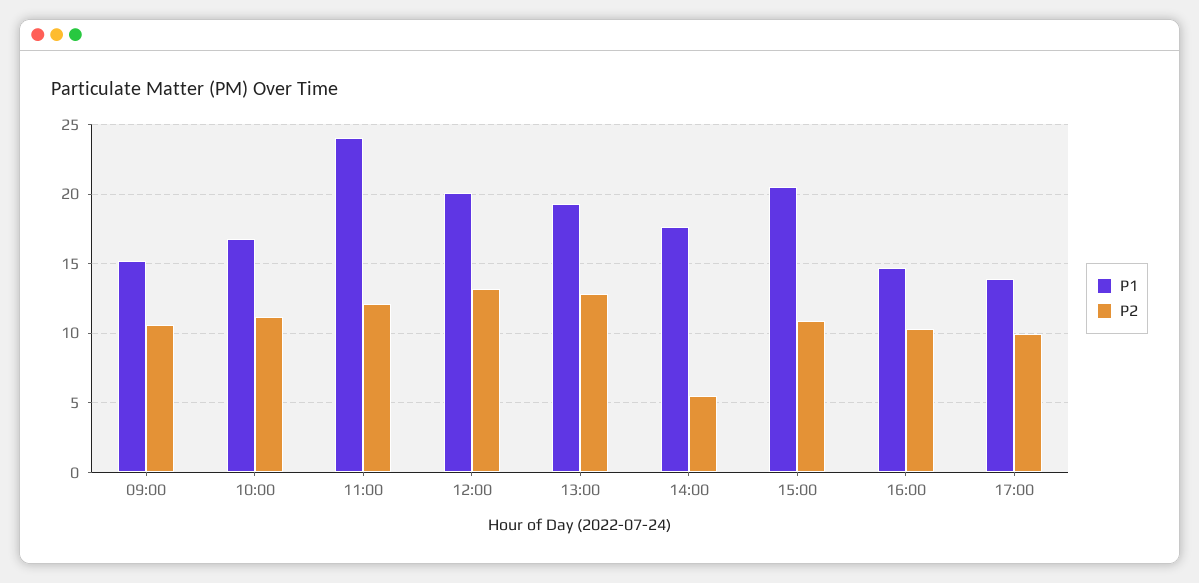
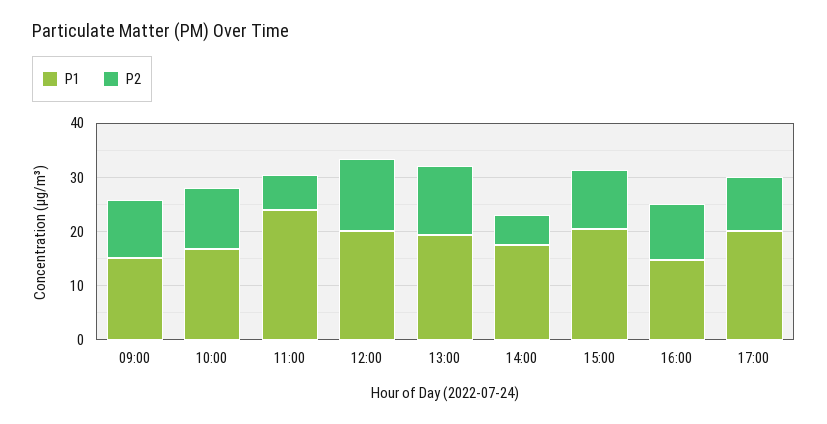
  {
    "P1": {
      "09:00": 15,
      "10:00": 17,
      "11:00": 24,
      "12:00": 20,
      "13:00": 19.5,
      "14:00": 17.5,
      "15:00": 20.5,
      "16:00": 14.5,
-     "17:00": 14
+     "17:00": 20
    },
    "P2": {
      "09:00": 10.5,
      "10:00": 11,
-     "11:00": 12,
+     "11:00": 6,
      "12:00": 13,
      "13:00": 13,
      "14:00": 5.5,
      "15:00": 11,
      "16:00": 10.5,
      "17:00": 10
    }
  }

